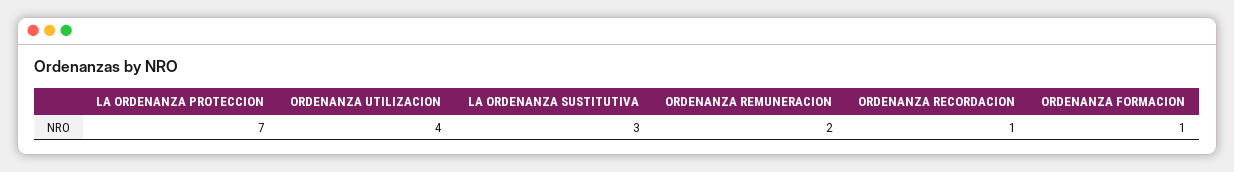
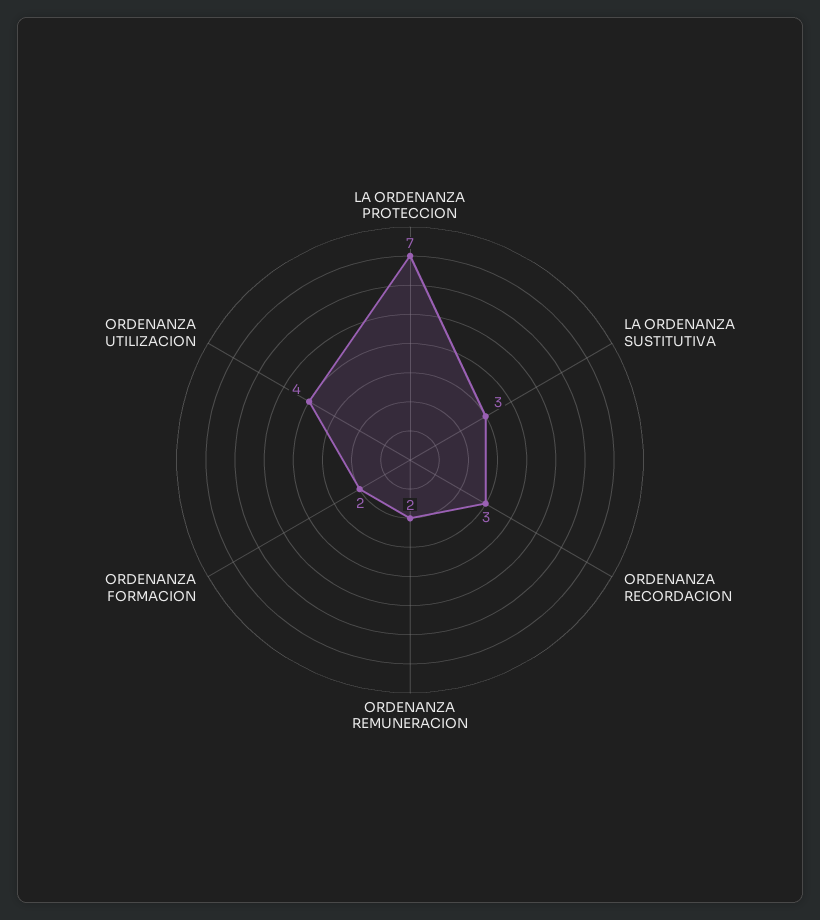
  {
    "LA ORDENANZA PROTECCION": 7,
    "ORDENANZA UTILIZACION": 4,
    "LA ORDENANZA SUSTITUTIVA": 3,
    "ORDENANZA REMUNERACION": 2,
-   "ORDENANZA RECORDACION": 1,
+   "ORDENANZA RECORDACION": 3,
-   "ORDENANZA FORMACION": 1
+   "ORDENANZA FORMACION": 2
  }

